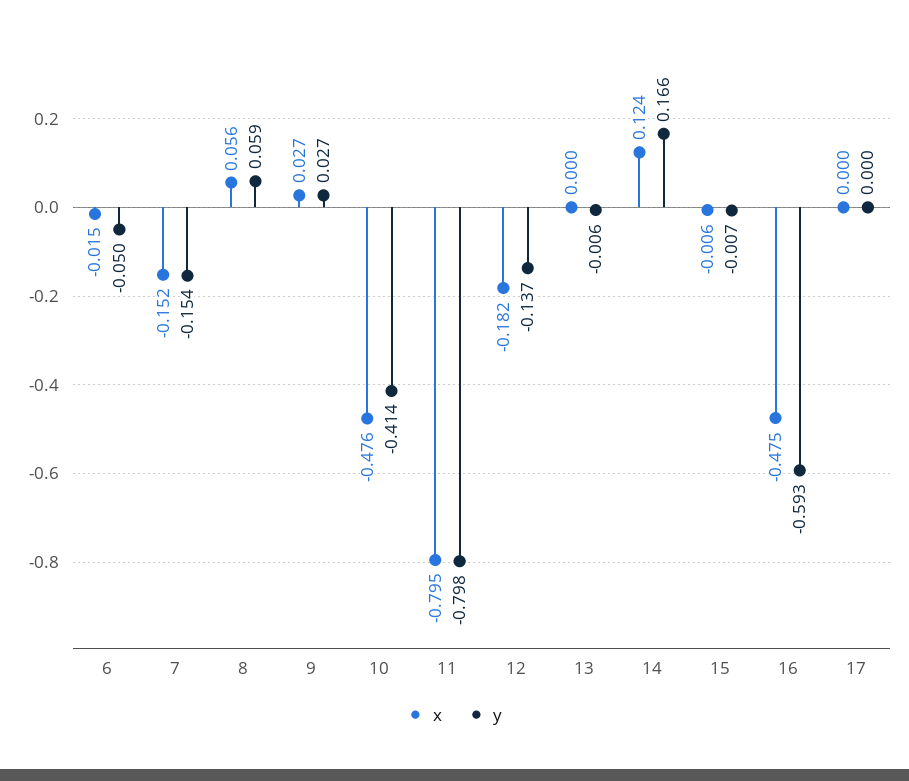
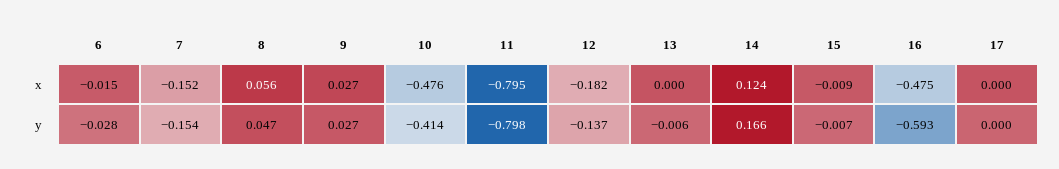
  {
    "x": {
      "6": -0.015,
      "7": -0.152,
      "8": 0.056,
      "9": 0.027,
      "10": -0.476,
      "11": -0.795,
      "12": -0.182,
      "13": 0,
      "14": 0.124,
-     "15": -0.006,
+     "15": -0.009,
      "16": -0.475,
      "17": 0
    },
    "y": {
-     "6": -0.05,
+     "6": -0.028,
      "7": -0.154,
-     "8": 0.059,
+     "8": 0.047,
      "9": 0.027,
      "10": -0.414,
      "11": -0.798,
      "12": -0.137,
      "13": -0.006,
      "14": 0.166,
      "15": -0.007,
      "16": -0.593,
      "17": 0
    }
  }

